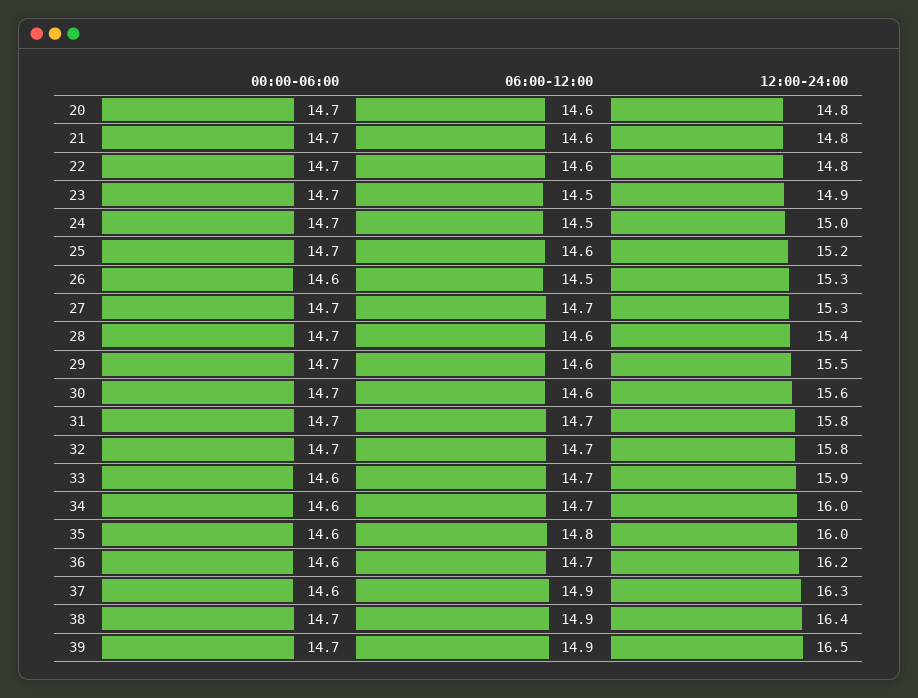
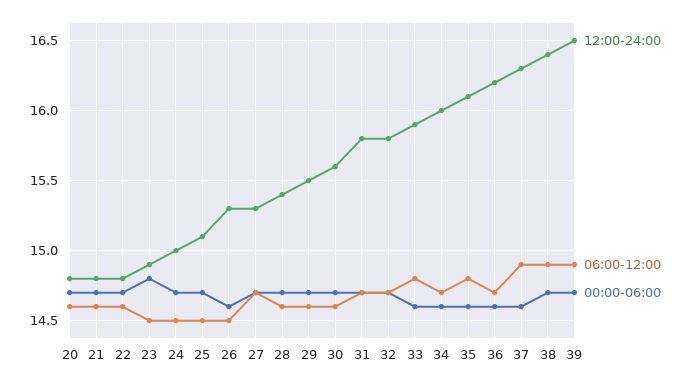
  {
    "00:00-06:00": {
      "20": 14.7,
      "21": 14.7,
      "22": 14.7,
-     "23": 14.7,
+     "23": 14.8,
      "24": 14.7,
      "25": 14.7,
      "26": 14.6,
      "27": 14.7,
      "28": 14.7,
      "29": 14.7,
      "30": 14.7,
      "31": 14.7,
      "32": 14.7,
      "33": 14.6,
      "34": 14.6,
      "35": 14.6,
      "36": 14.6,
      "37": 14.6,
      "38": 14.7,
      "39": 14.7
    },
    "06:00-12:00": {
      "20": 14.6,
      "21": 14.6,
      "22": 14.6,
      "23": 14.5,
      "24": 14.5,
-     "25": 14.6,
+     "25": 14.5,
      "26": 14.5,
      "27": 14.7,
      "28": 14.6,
      "29": 14.6,
      "30": 14.6,
      "31": 14.7,
      "32": 14.7,
-     "33": 14.7,
+     "33": 14.8,
      "34": 14.7,
      "35": 14.8,
      "36": 14.7,
      "37": 14.9,
      "38": 14.9,
      "39": 14.9
    },
    "12:00-24:00": {
      "20": 14.8,
      "21": 14.8,
      "22": 14.8,
      "23": 14.9,
      "24": 15,
-     "25": 15.2,
+     "25": 15.1,
      "26": 15.3,
      "27": 15.3,
      "28": 15.4,
      "29": 15.5,
      "30": 15.6,
      "31": 15.8,
      "32": 15.8,
      "33": 15.9,
      "34": 16,
-     "35": 16,
+     "35": 16.1,
      "36": 16.2,
      "37": 16.3,
      "38": 16.4,
      "39": 16.5
    }
  }

